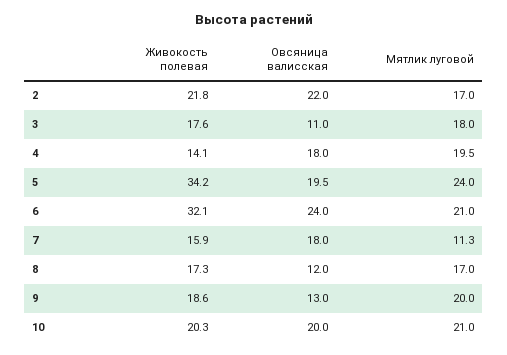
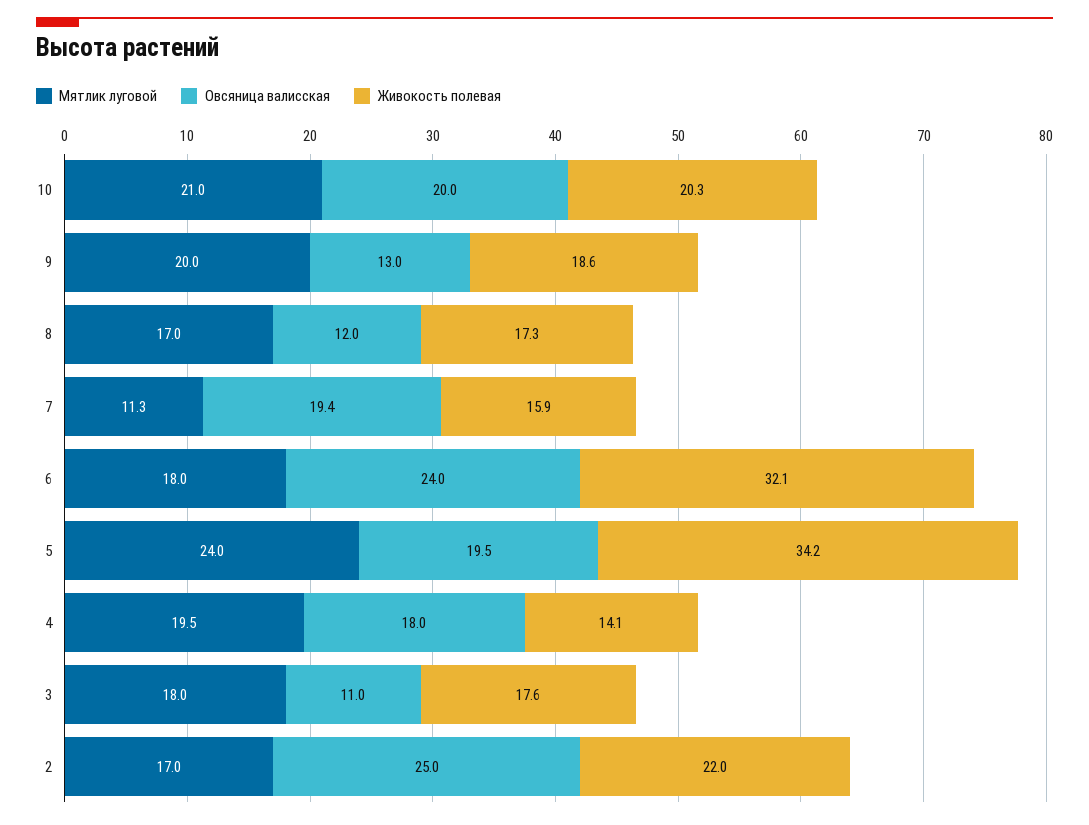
  {
    "Живокость полевая": {
-     "2": 21.8,
+     "2": 22,
      "3": 17.6,
      "4": 14.1,
      "5": 34.2,
      "6": 32.1,
      "7": 15.9,
      "8": 17.3,
      "9": 18.6,
      "10": 20.3
    },
    "Овсяница валисская": {
-     "2": 22,
+     "2": 25,
      "3": 11,
      "4": 18,
      "5": 19.5,
      "6": 24,
-     "7": 18,
+     "7": 19.4,
      "8": 12,
      "9": 13,
      "10": 20
    },
    "Мятлик луговой": {
      "2": 17,
      "3": 18,
      "4": 19.5,
      "5": 24,
-     "6": 21,
+     "6": 18,
      "7": 11.3,
      "8": 17,
      "9": 20,
      "10": 21
    }
  }

